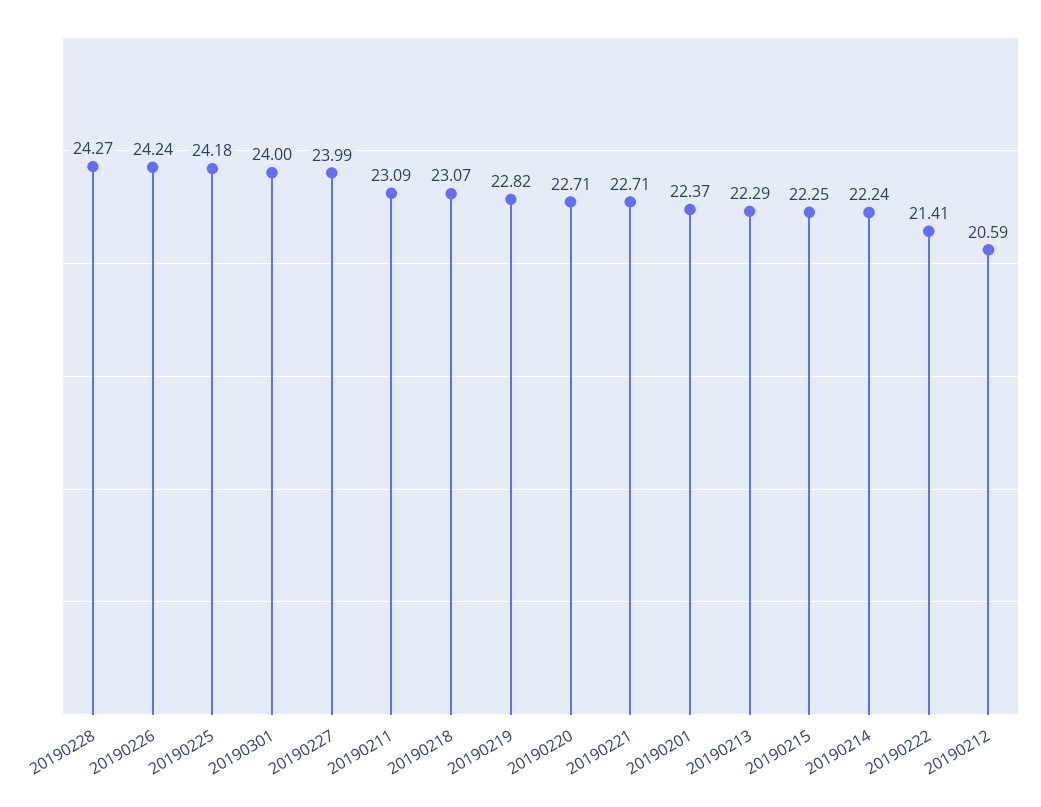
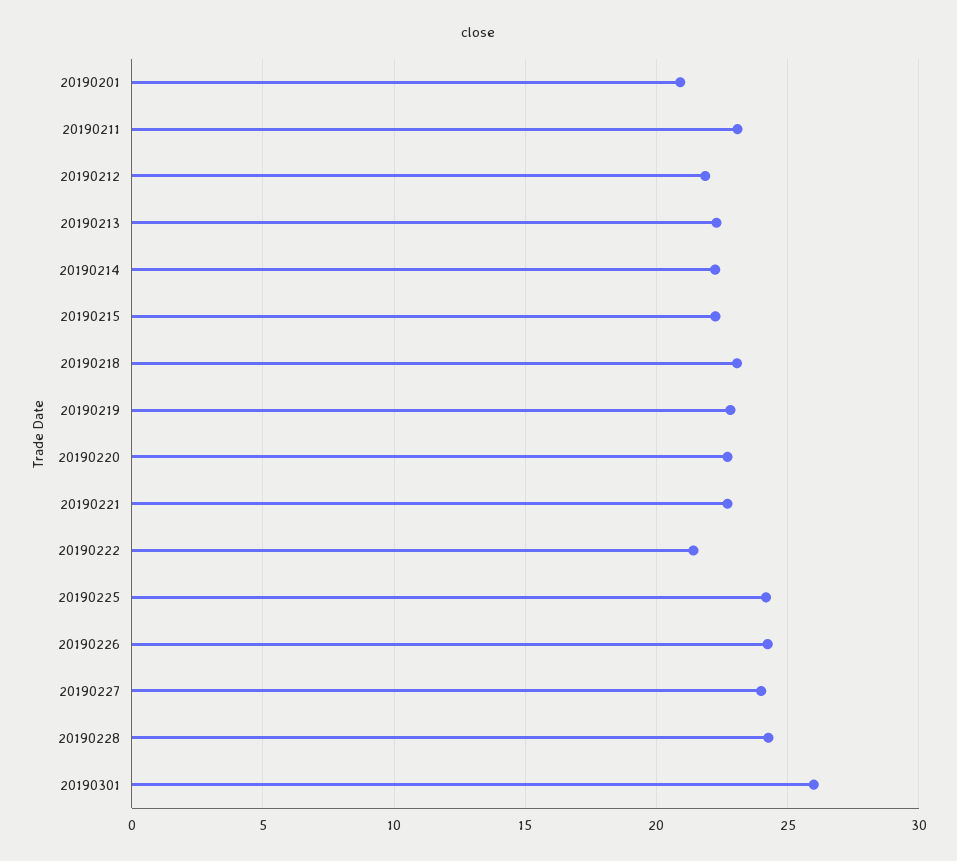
  {
    "20190228": 24.27,
    "20190226": 24.24,
    "20190225": 24.18,
-   "20190301": 24,
+   "20190301": 26,
    "20190227": 23.99,
    "20190211": 23.09,
    "20190218": 23.07,
    "20190219": 22.82,
    "20190220": 22.71,
    "20190221": 22.71,
-   "20190201": 22.37,
+   "20190201": 21,
    "20190213": 22.29,
    "20190215": 22.25,
    "20190214": 22.24,
    "20190222": 21.41,
-   "20190212": 20.59
+   "20190212": 22
  }

